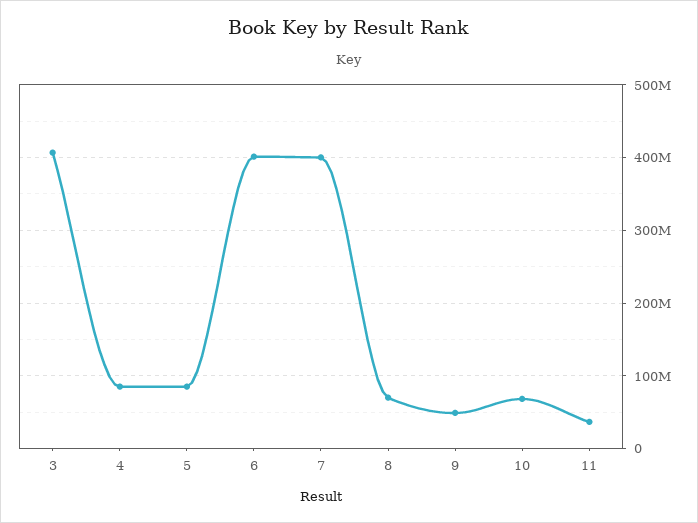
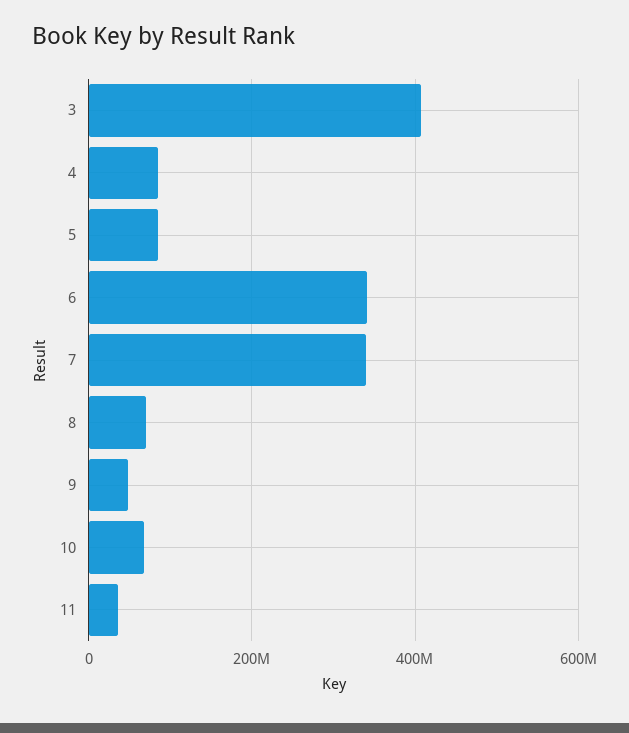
  {
    "3": 410000000,
    "4": 80000000,
    "5": 90000000,
-   "6": 400000000,
+   "6": 340000000,
-   "7": 400000000,
+   "7": 340000000,
    "8": 70000000,
    "9": 50000000,
    "10": 70000000,
    "11": 40000000
  }

